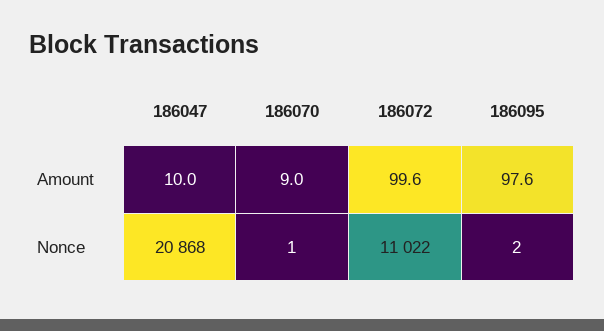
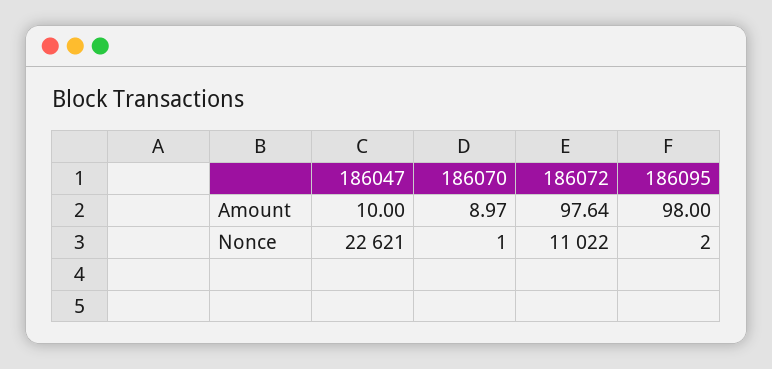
  {
    "186047": {
      "Amount": 10,
-     "Nonce": 20868
+     "Nonce": 22621
    },
    "186070": {
      "Amount": 8.97,
      "Nonce": 1
    },
    "186072": {
-     "Amount": 99.6,
+     "Amount": 97.64,
      "Nonce": 11022
    },
    "186095": {
-     "Amount": 97.6,
+     "Amount": 98,
      "Nonce": 2
    }
  }

